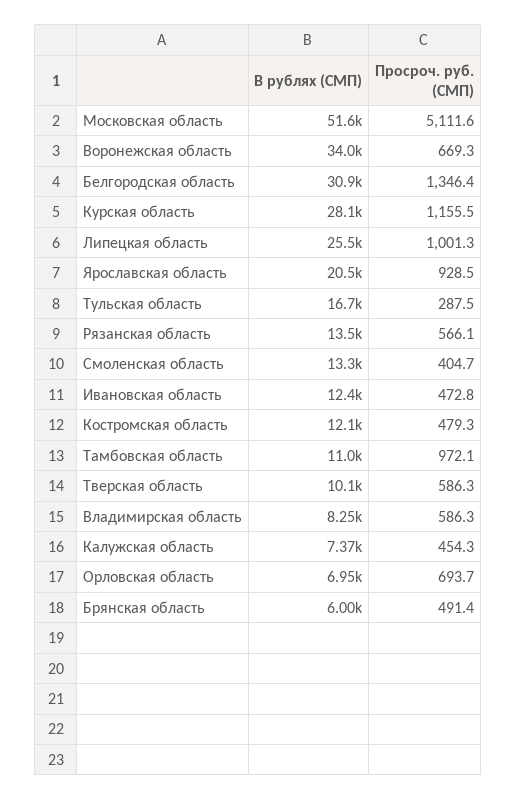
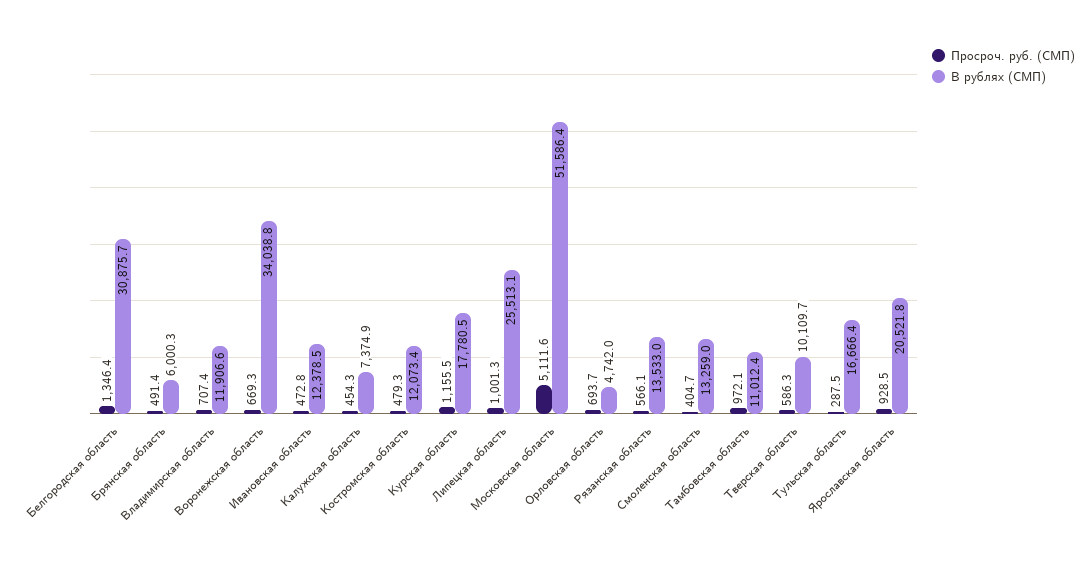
  {
    "В рублях (СМП)": {
      "Московская область": 51586.4,
      "Воронежская область": 34038.8,
      "Белгородская область": 30875.7,
-     "Курская область": 28100,
+     "Курская область": 17780.5,
      "Липецкая область": 25513.1,
      "Ярославская область": 20521.8,
      "Тульская область": 16666.4,
      "Рязанская область": 13533,
      "Смоленская область": 13259,
      "Ивановская область": 12378.5,
      "Костромская область": 12073.4,
      "Тамбовская область": 11012.4,
      "Тверская область": 10109.7,
-     "Владимирская область": 8250,
+     "Владимирская область": 11906.6,
      "Калужская область": 7374.9,
-     "Орловская область": 6950,
+     "Орловская область": 4742,
      "Брянская область": 6000.3
    },
    "Просроч. руб. (СМП)": {
      "Московская область": 5111.6,
      "Воронежская область": 669.3,
      "Белгородская область": 1346.4,
      "Курская область": 1155.5,
      "Липецкая область": 1001.3,
      "Ярославская область": 928.5,
      "Тульская область": 287.5,
      "Рязанская область": 566.1,
      "Смоленская область": 404.7,
      "Ивановская область": 472.8,
      "Костромская область": 479.3,
      "Тамбовская область": 972.1,
      "Тверская область": 586.3,
-     "Владимирская область": 586.3,
+     "Владимирская область": 707.4,
      "Калужская область": 454.3,
      "Орловская область": 693.7,
      "Брянская область": 491.4
    }
  }

